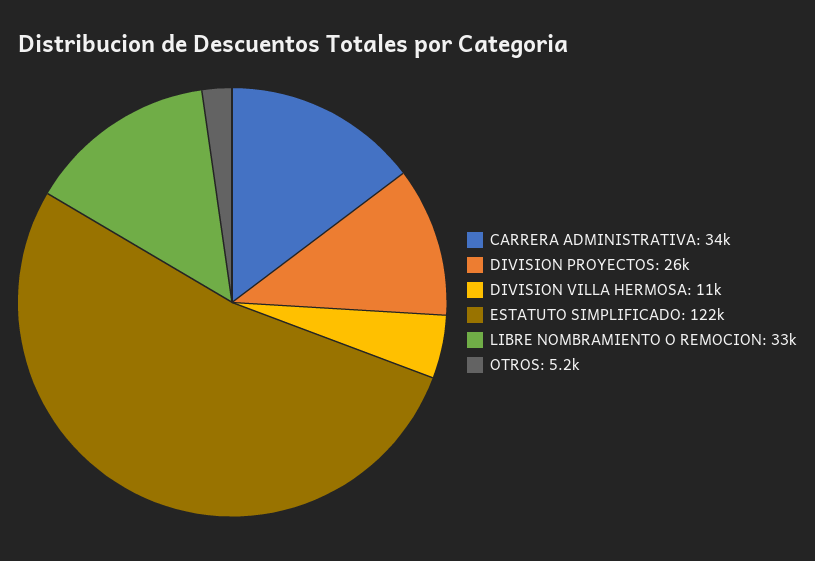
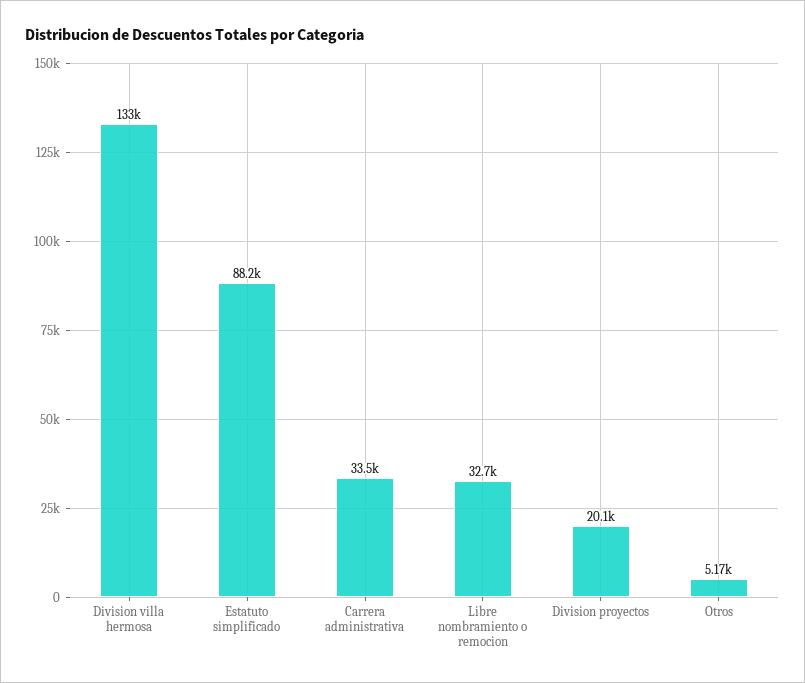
  {
    "CARRERA ADMINISTRATIVA": 33500,
-   "DIVISION PROYECTOS": 26000,
+   "DIVISION PROYECTOS": 20100,
-   "DIVISION VILLA HERMOSA": 11000,
+   "DIVISION VILLA HERMOSA": 133000,
-   "ESTATUTO SIMPLIFICADO": 122000,
+   "ESTATUTO SIMPLIFICADO": 88200,
    "LIBRE NOMBRAMIENTO O REMOCION": 32700,
    "OTROS": 5170
  }

